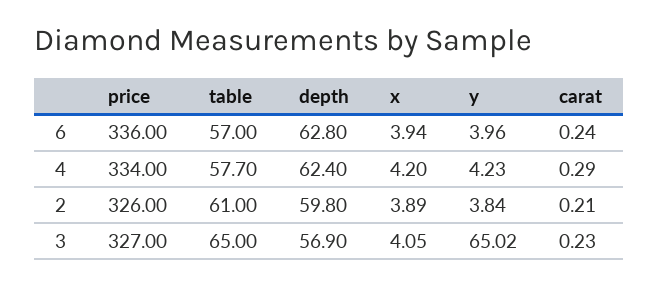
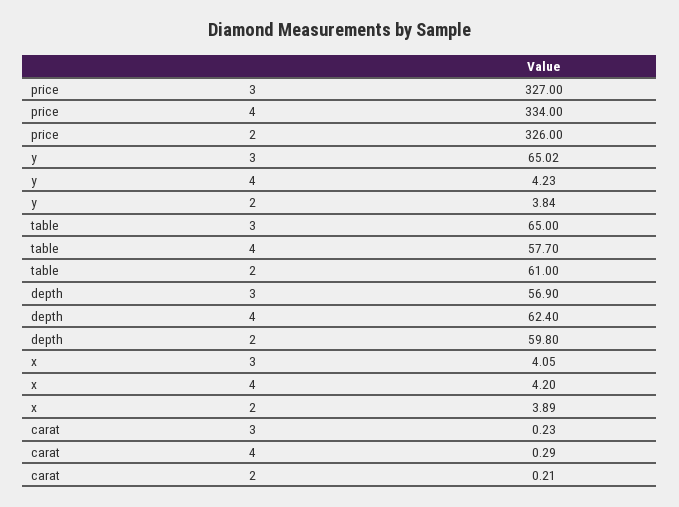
  {
    "price": {
-     "6": 336,
      "4": 334,
      "2": 326,
      "3": 327
    },
    "table": {
-     "6": 57,
      "4": 57.7,
      "2": 61,
      "3": 65
    },
    "depth": {
-     "6": 62.8,
      "4": 62.4,
      "2": 59.8,
      "3": 56.9
    },
    "x": {
-     "6": 3.94,
      "4": 4.2,
      "2": 3.89,
      "3": 4.05
    },
    "y": {
-     "6": 3.96,
      "4": 4.23,
      "2": 3.84,
      "3": 65.02
    },
    "carat": {
-     "6": 0.24,
      "4": 0.29,
      "2": 0.21,
      "3": 0.23
    }
  }

